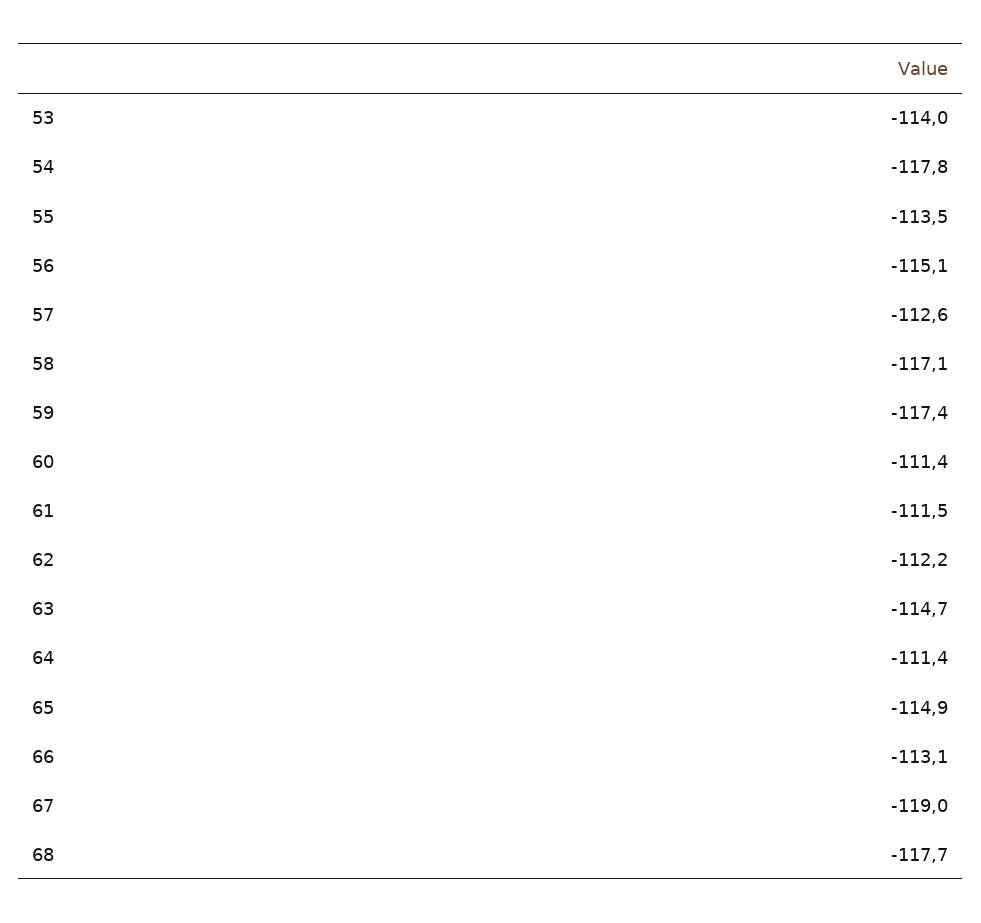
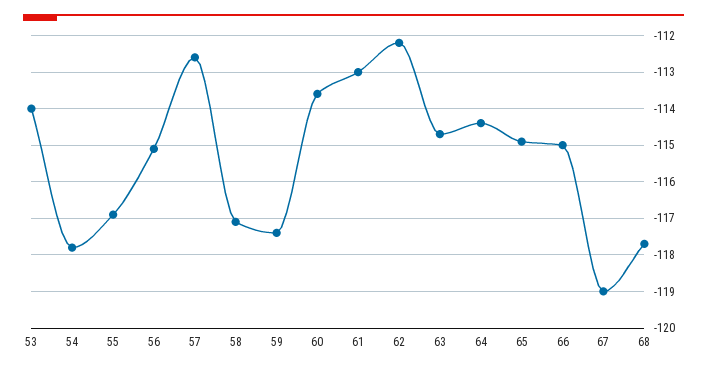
  {
    "53": -114,
    "54": -117.8,
-   "55": -113.5,
+   "55": -117,
    "56": -115.1,
    "57": -112.6,
    "58": -117.1,
    "59": -117.4,
-   "60": -111.4,
+   "60": -113.5,
-   "61": -111.5,
+   "61": -113,
    "62": -112.2,
    "63": -114.7,
-   "64": -111.4,
+   "64": -114.5,
    "65": -114.9,
-   "66": -113.1,
+   "66": -115,
    "67": -119,
    "68": -117.7
  }

